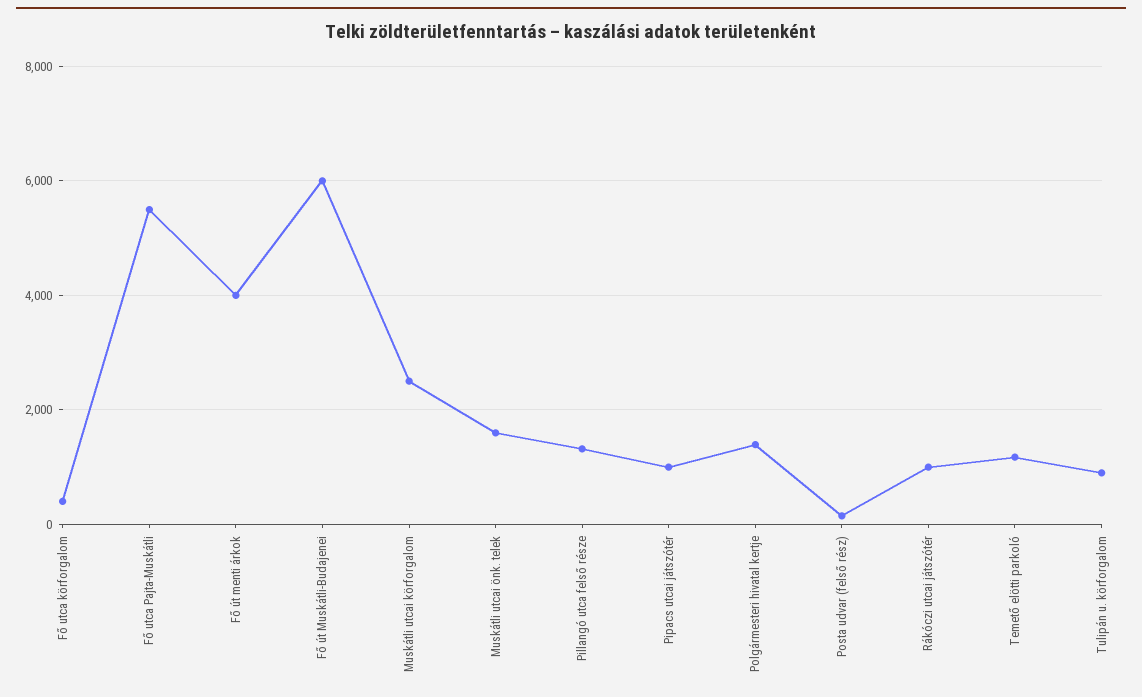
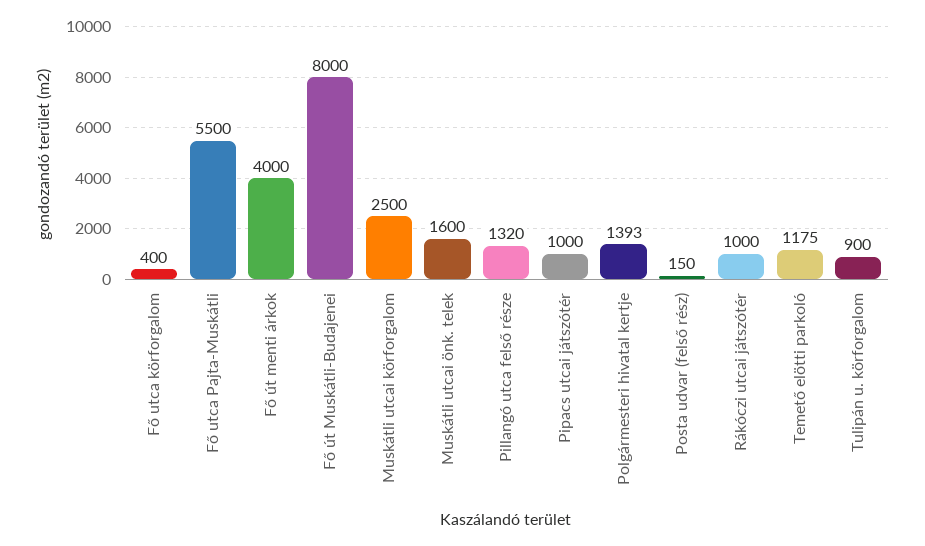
  {
    "Fő utca körforgalom": 400,
    "Fő utca Pajta-Muskátli": 5500,
    "Fő út menti árkok": 4000,
-   "Fő út Muskátli-Budajenei": 6000,
+   "Fő út Muskátli-Budajenei": 8000,
    "Muskátli utcai körforgalom": 2500,
    "Muskátli utcai önk. telek": 1600,
    "Pillangó utca felső része": 1320,
    "Pipacs utcai játszótér": 1000,
    "Polgármesteri hivatal kertje": 1393,
    "Posta udvar (felső rész)": 150,
    "Rákóczi utcai játszótér": 1000,
    "Temető elötti parkoló": 1175,
    "Tulipán u. körforgalom": 900
  }

